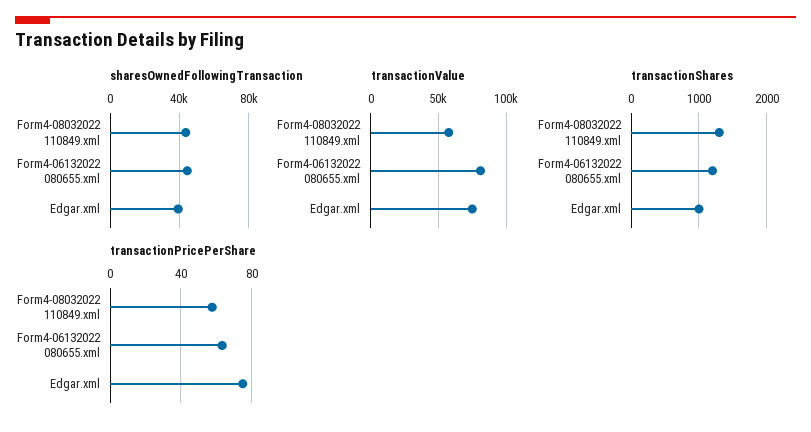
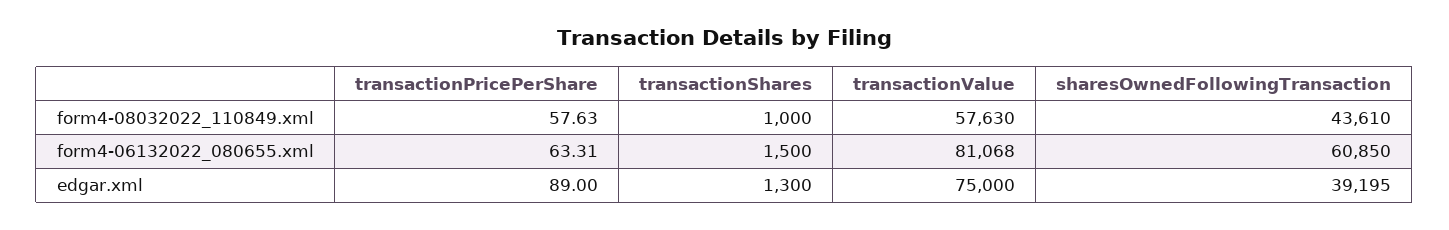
  {
    "sharesOwnedFollowingTransaction": {
      "Form4-08032022 110849.xml": 43610,
-     "Form4-06132022 080655.xml": 45000,
+     "Form4-06132022 080655.xml": 60850,
      "Edgar.xml": 39195
    },
    "transactionValue": {
      "Form4-08032022 110849.xml": 57630,
      "Form4-06132022 080655.xml": 81068,
      "Edgar.xml": 75000
    },
    "transactionShares": {
-     "Form4-08032022 110849.xml": 1300,
+     "Form4-08032022 110849.xml": 1000,
-     "Form4-06132022 080655.xml": 1200,
+     "Form4-06132022 080655.xml": 1500,
-     "Edgar.xml": 1000
+     "Edgar.xml": 1300
    },
    "transactionPricePerShare": {
      "Form4-08032022 110849.xml": 57.63,
      "Form4-06132022 080655.xml": 63.31,
-     "Edgar.xml": 75
+     "Edgar.xml": 89
    }
  }

